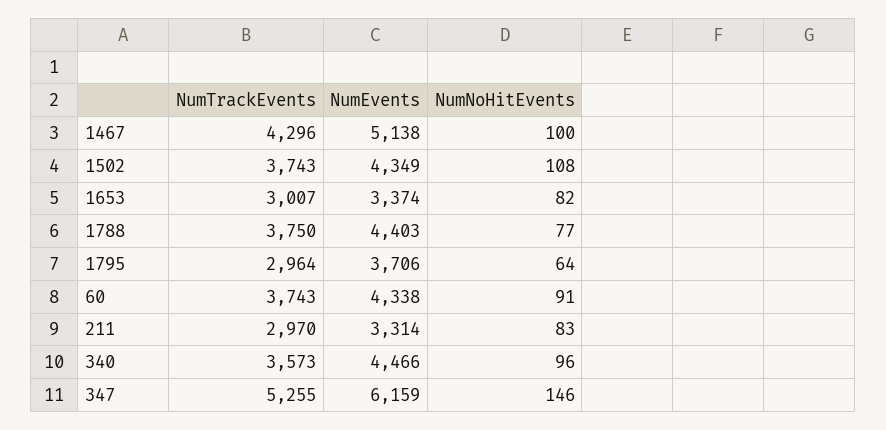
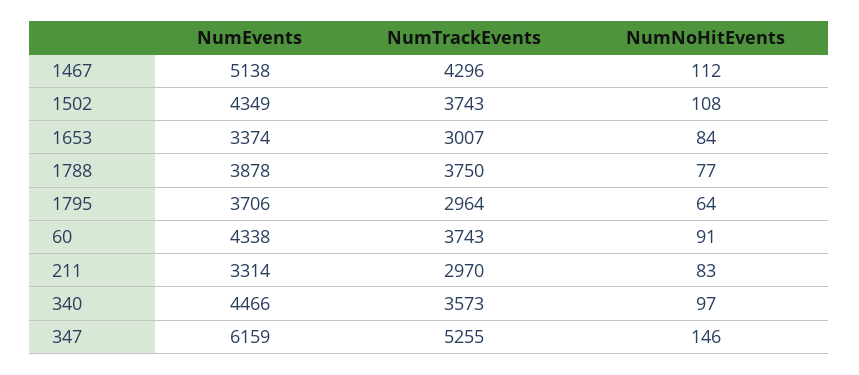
  {
    "NumTrackEvents": {
      "1467": 4296,
      "1502": 3743,
      "1653": 3007,
      "1788": 3750,
      "1795": 2964,
      "60": 3743,
      "211": 2970,
      "340": 3573,
      "347": 5255
    },
    "NumEvents": {
      "1467": 5138,
      "1502": 4349,
      "1653": 3374,
-     "1788": 4403,
+     "1788": 3878,
      "1795": 3706,
      "60": 4338,
      "211": 3314,
      "340": 4466,
      "347": 6159
    },
    "NumNoHitEvents": {
-     "1467": 100,
+     "1467": 112,
      "1502": 108,
-     "1653": 82,
+     "1653": 84,
      "1788": 77,
      "1795": 64,
      "60": 91,
      "211": 83,
-     "340": 96,
+     "340": 97,
      "347": 146
    }
  }

